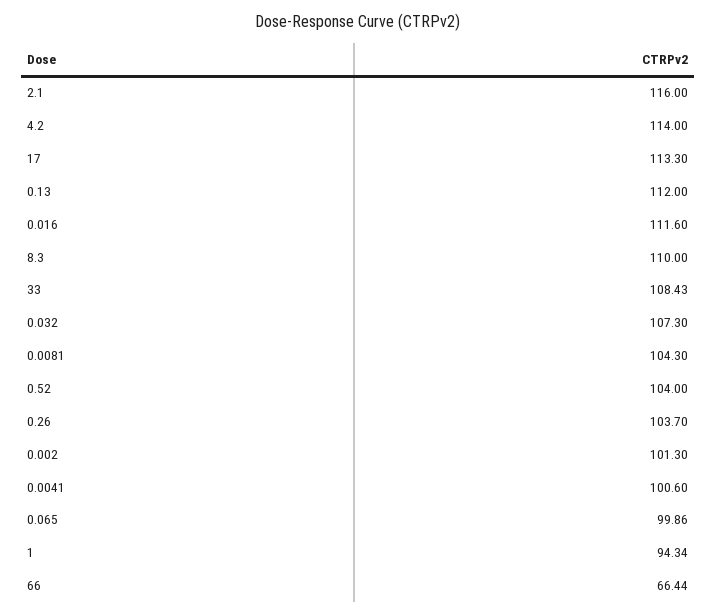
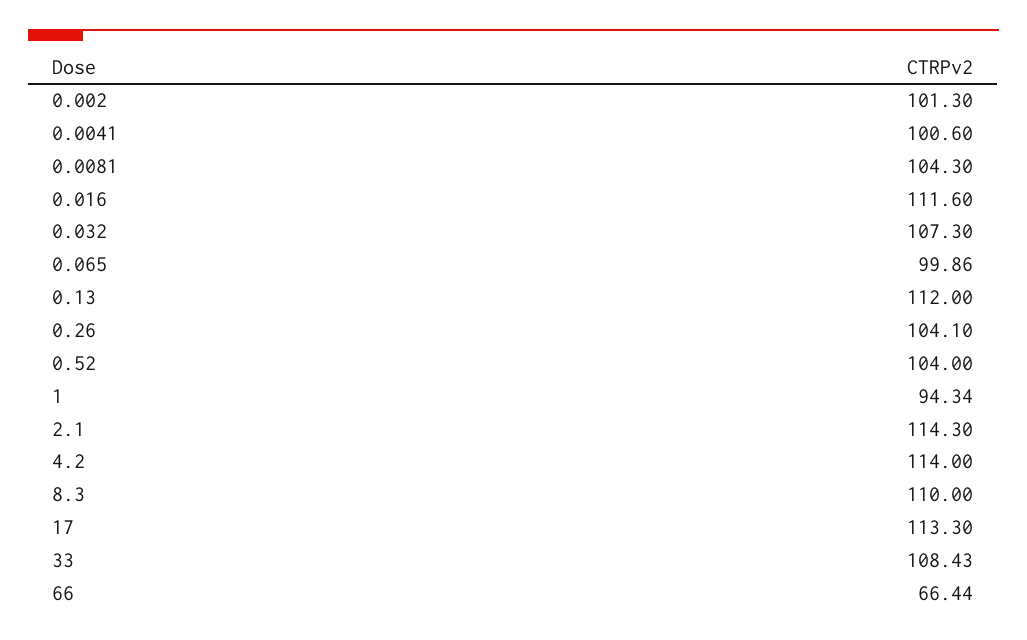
  {
-   "2.1": 116,
+   "2.1": 114.3,
    "4.2": 114,
    "17": 113.3,
    "0.13": 112,
    "0.016": 111.6,
    "8.3": 110,
    "33": 108.43,
    "0.032": 107.3,
    "0.0081": 104.3,
    "0.52": 104,
-   "0.26": 103.7,
+   "0.26": 104.1,
    "0.002": 101.3,
    "0.0041": 100.6,
    "0.065": 99.86,
    "1": 94.34,
    "66": 66.44
  }

